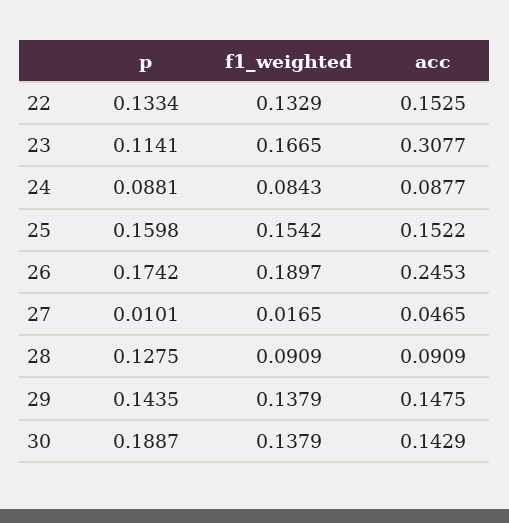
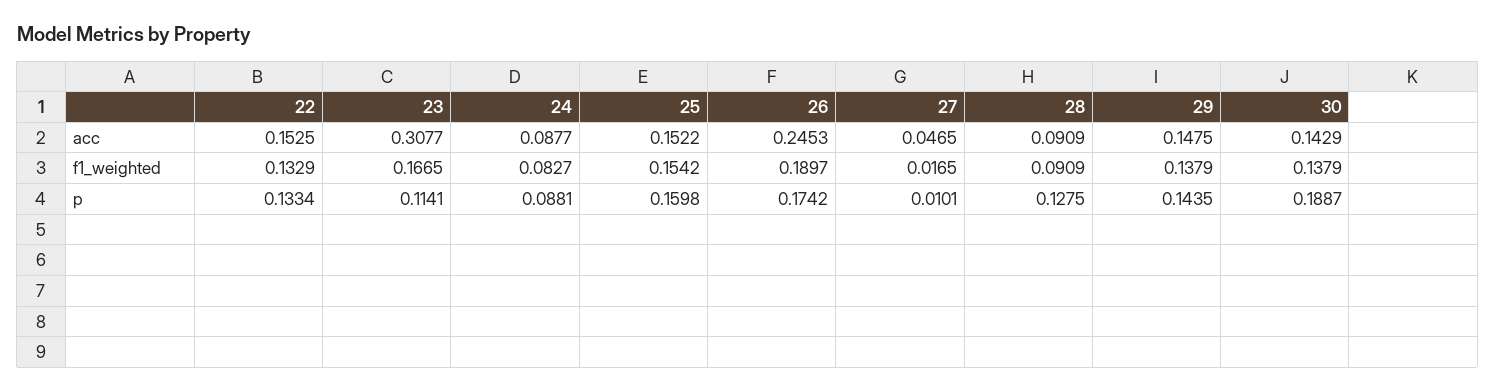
  {
    "p": {
      "22": 0.1334,
      "23": 0.1141,
      "24": 0.0881,
      "25": 0.1598,
      "26": 0.1742,
      "27": 0.0101,
      "28": 0.1275,
      "29": 0.1435,
      "30": 0.1887
    },
    "f1_weighted": {
      "22": 0.1329,
      "23": 0.1665,
-     "24": 0.0843,
+     "24": 0.0827,
      "25": 0.1542,
      "26": 0.1897,
      "27": 0.0165,
      "28": 0.0909,
      "29": 0.1379,
      "30": 0.1379
    },
    "acc": {
      "22": 0.1525,
      "23": 0.3077,
      "24": 0.0877,
      "25": 0.1522,
      "26": 0.2453,
      "27": 0.0465,
      "28": 0.0909,
      "29": 0.1475,
      "30": 0.1429
    }
  }

